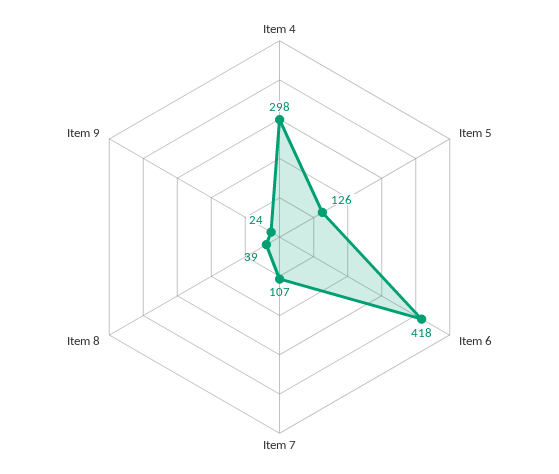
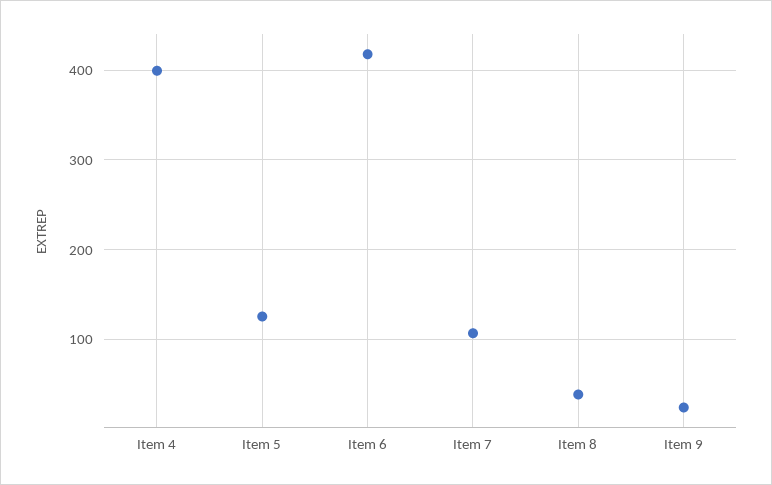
  {
-   "Item 4": 298,
+   "Item 4": 400,
    "Item 5": 126,
    "Item 6": 418,
    "Item 7": 107,
    "Item 8": 39,
    "Item 9": 24
  }

